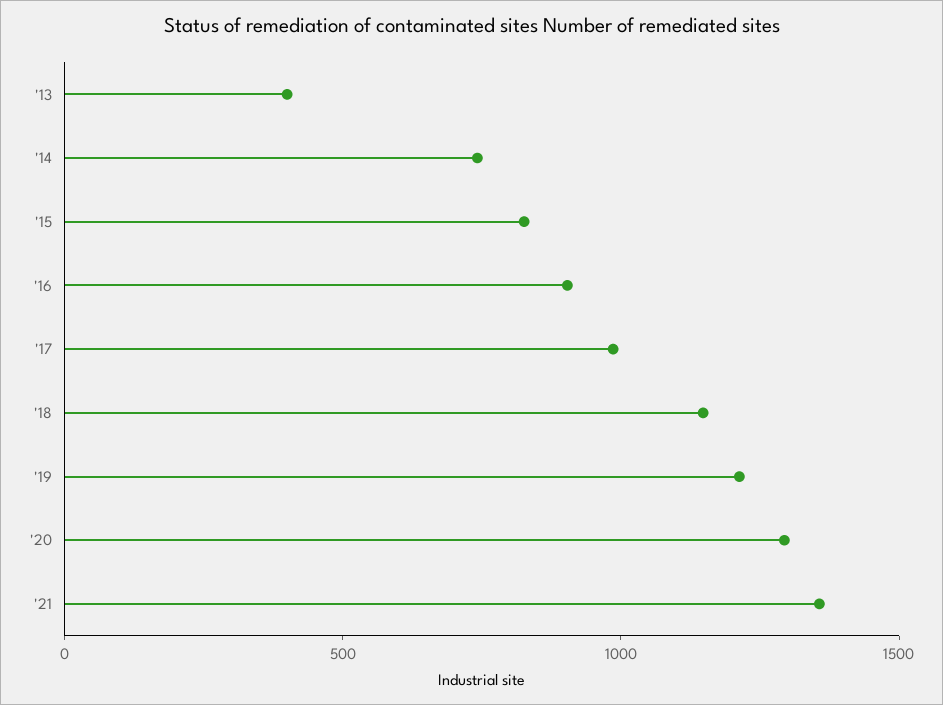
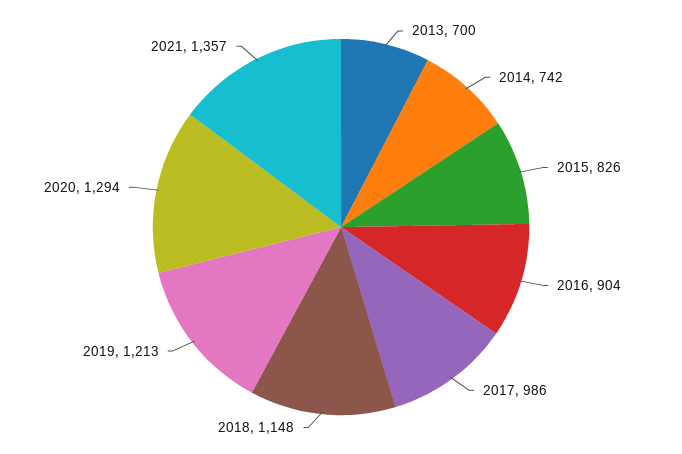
  {
-   "'13": 400,
+   "'13": 700,
    "'14": 742,
    "'15": 826,
    "'16": 904,
    "'17": 986,
    "'18": 1148,
    "'19": 1213,
    "'20": 1294,
    "'21": 1357
  }

